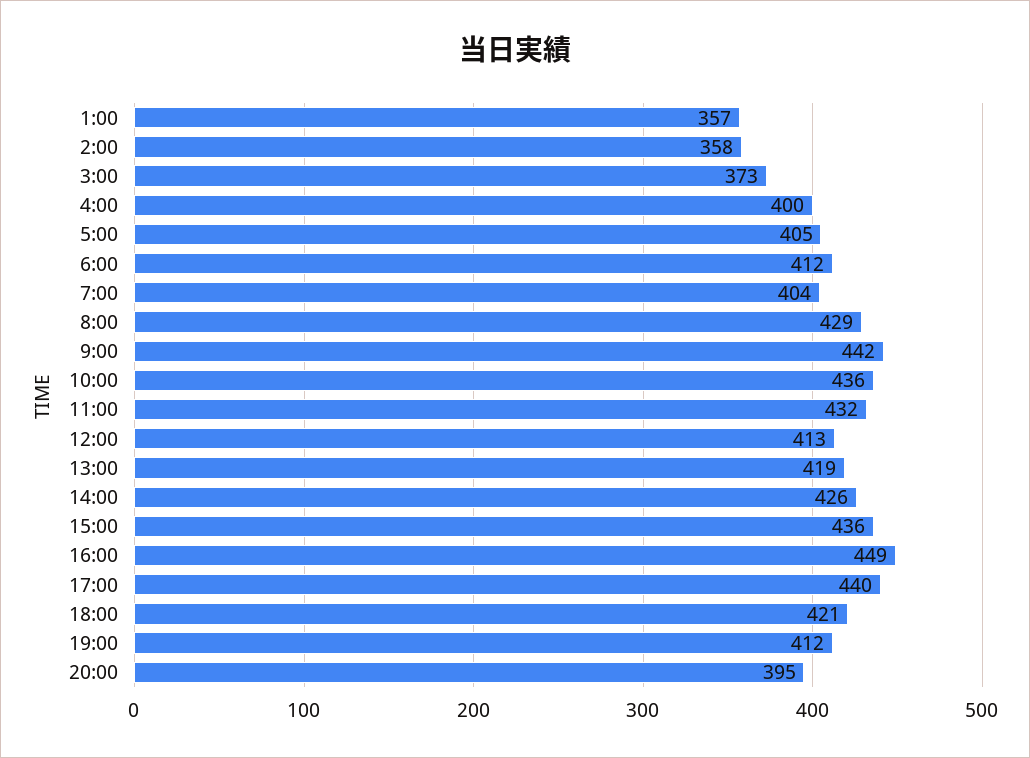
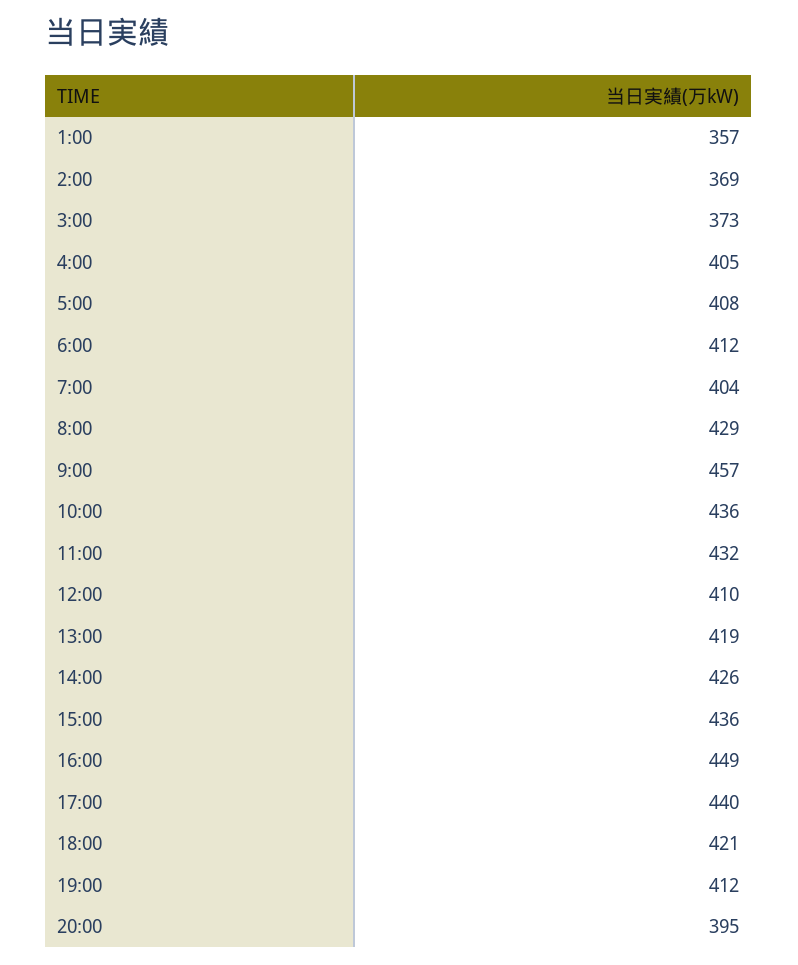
  {
    "1:00": 357,
-   "2:00": 358,
+   "2:00": 369,
    "3:00": 373,
-   "4:00": 400,
+   "4:00": 405,
-   "5:00": 405,
+   "5:00": 408,
    "6:00": 412,
    "7:00": 404,
    "8:00": 429,
-   "9:00": 442,
+   "9:00": 457,
    "10:00": 436,
    "11:00": 432,
-   "12:00": 413,
+   "12:00": 410,
    "13:00": 419,
    "14:00": 426,
    "15:00": 436,
    "16:00": 449,
    "17:00": 440,
    "18:00": 421,
    "19:00": 412,
    "20:00": 395
  }

